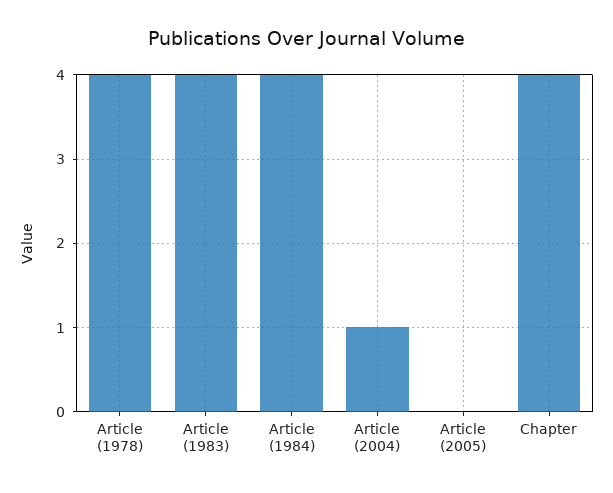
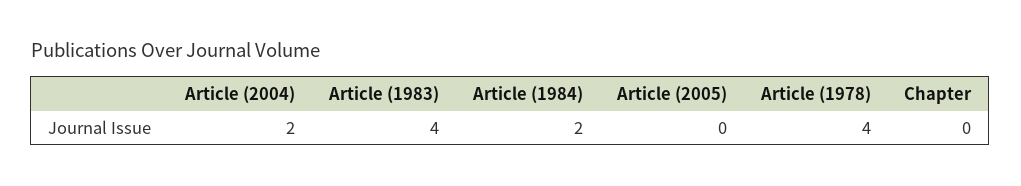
  {
    "Article (1978)": 4,
    "Article (1983)": 4,
-   "Article (1984)": 4,
+   "Article (1984)": 2,
-   "Article (2004)": 1,
+   "Article (2004)": 2,
    "Article (2005)": 0,
-   "Chapter": 4
+   "Chapter": 0
  }

